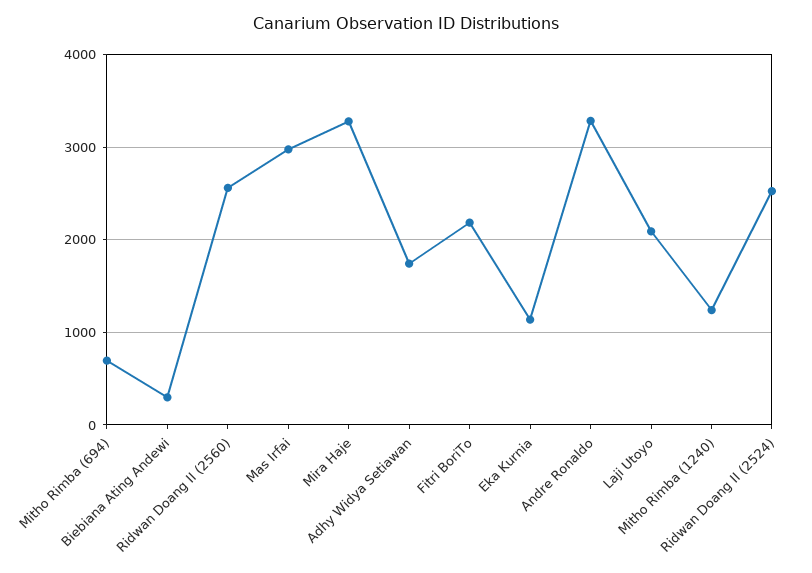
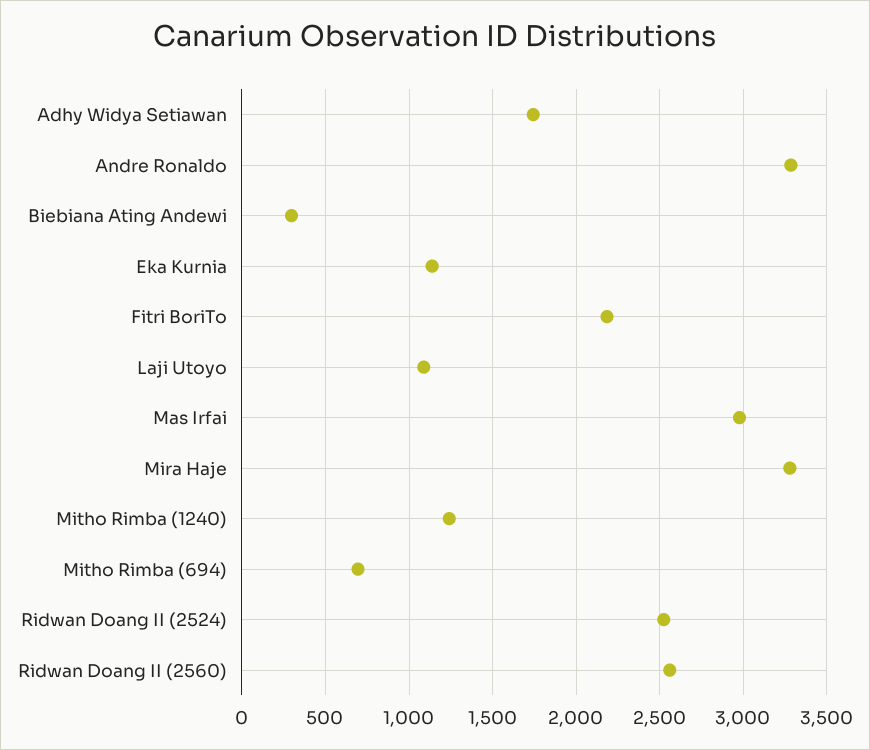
  {
    "Mitho Rimba (694)": 700,
    "Biebiana Ating Andewi": 300,
    "Ridwan Doang II (2560)": 2550,
    "Mas Irfai": 3000,
    "Mira Haje": 3300,
    "Adhy Widya Setiawan": 1750,
    "Fitri BoriTo": 2200,
    "Eka Kurnia": 1150,
    "Andre Ronaldo": 3300,
-   "Laji Utoyo": 2100,
+   "Laji Utoyo": 1100,
    "Mitho Rimba (1240)": 1250,
    "Ridwan Doang II (2524)": 2500
  }

